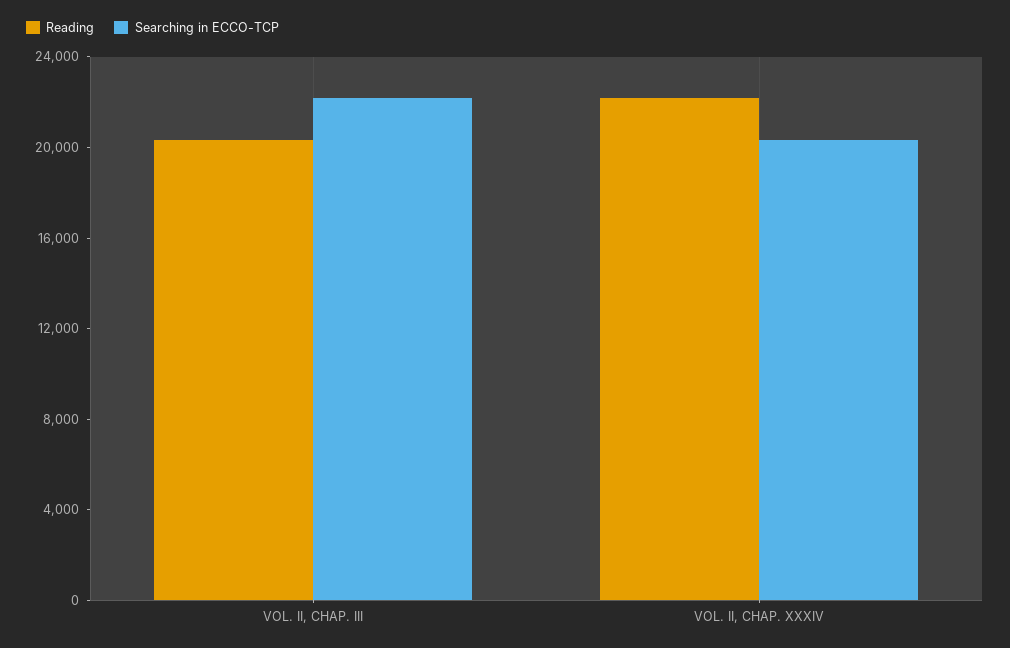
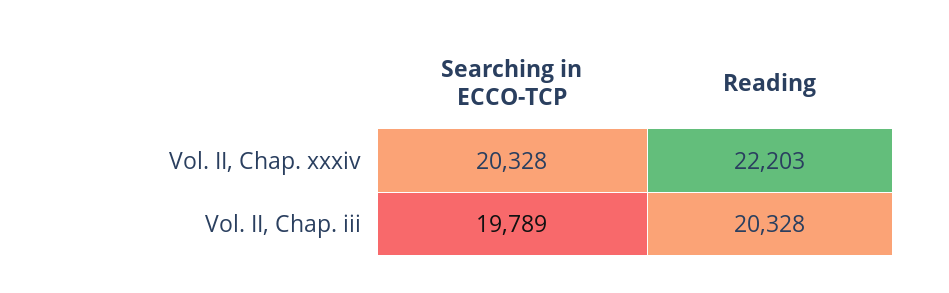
  {
    "Reading": {
      "VOL. II, CHAP. III": 20328,
      "VOL. II, CHAP. XXXIV": 22203
    },
    "Searching in ECCO-TCP": {
-     "VOL. II, CHAP. III": 22000,
+     "VOL. II, CHAP. III": 19789,
      "VOL. II, CHAP. XXXIV": 20328
    }
  }

